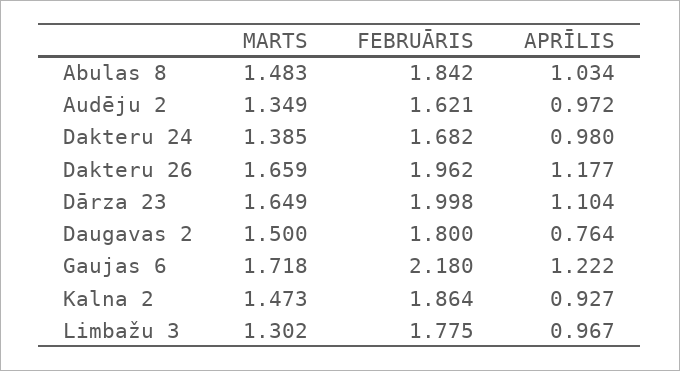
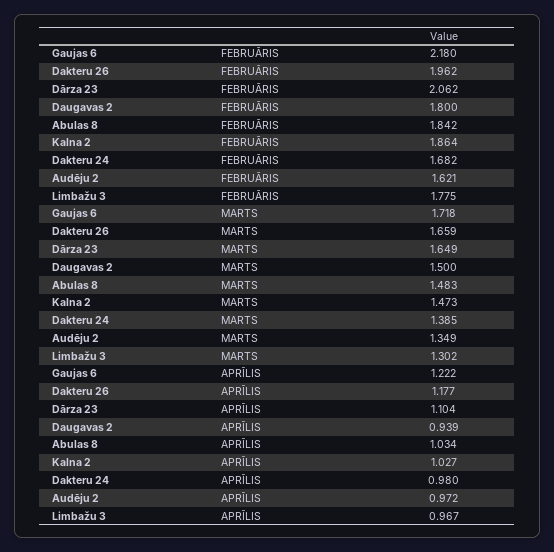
  {
    "MARTS": {
      "Abulas 8": 1.483,
      "Audēju 2": 1.349,
      "Dakteru 24": 1.385,
      "Dakteru 26": 1.659,
      "Dārza 23": 1.649,
      "Daugavas 2": 1.5,
      "Gaujas 6": 1.718,
      "Kalna 2": 1.473,
      "Limbažu 3": 1.302
    },
    "FEBRUĀRIS": {
      "Abulas 8": 1.842,
      "Audēju 2": 1.621,
      "Dakteru 24": 1.682,
      "Dakteru 26": 1.962,
-     "Dārza 23": 1.998,
+     "Dārza 23": 2.062,
      "Daugavas 2": 1.8,
      "Gaujas 6": 2.18,
      "Kalna 2": 1.864,
      "Limbažu 3": 1.775
    },
    "APRĪLIS": {
      "Abulas 8": 1.034,
      "Audēju 2": 0.972,
      "Dakteru 24": 0.98,
      "Dakteru 26": 1.177,
      "Dārza 23": 1.104,
-     "Daugavas 2": 0.764,
+     "Daugavas 2": 0.939,
      "Gaujas 6": 1.222,
-     "Kalna 2": 0.927,
+     "Kalna 2": 1.027,
      "Limbažu 3": 0.967
    }
  }

